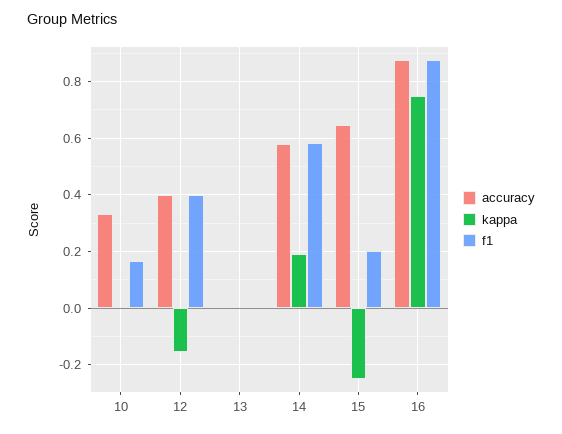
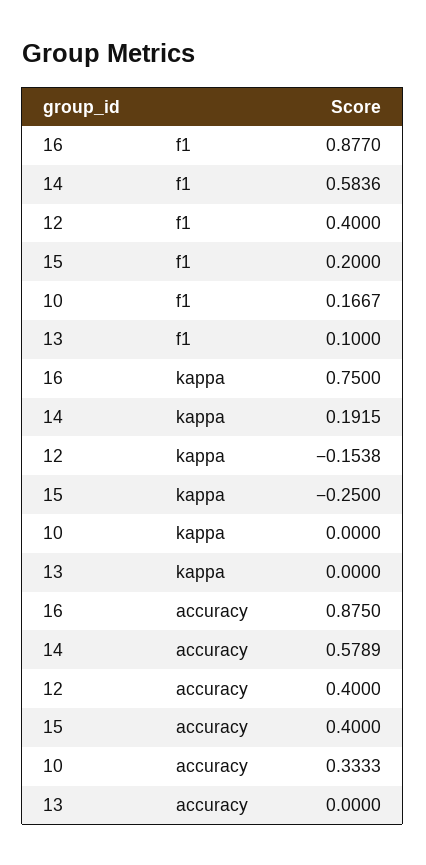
  {
    "accuracy": {
      "10": 0.3333,
      "12": 0.4,
      "13": 0,
      "14": 0.5789,
-     "15": 0.65,
+     "15": 0.4,
      "16": 0.875
    },
    "kappa": {
      "10": 0,
      "12": -0.1538,
      "13": 0,
      "14": 0.1915,
      "15": -0.25,
      "16": 0.75
    },
    "f1": {
      "10": 0.1667,
      "12": 0.4,
-     "13": 0,
+     "13": 0.1,
      "14": 0.5836,
      "15": 0.2,
      "16": 0.877
    }
  }

